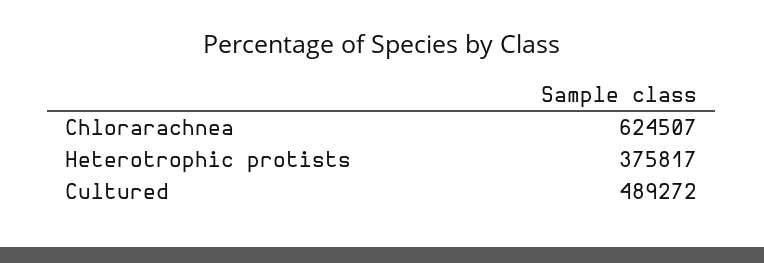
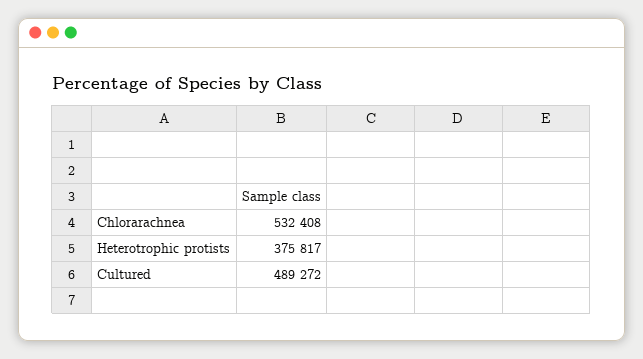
  {
-   "Chlorarachnea": 624507,
+   "Chlorarachnea": 532408,
    "Heterotrophic protists": 375817,
    "Cultured": 489272
  }

